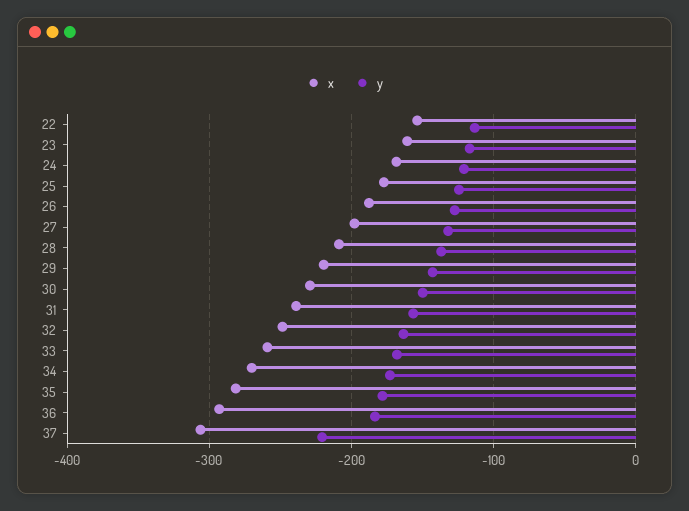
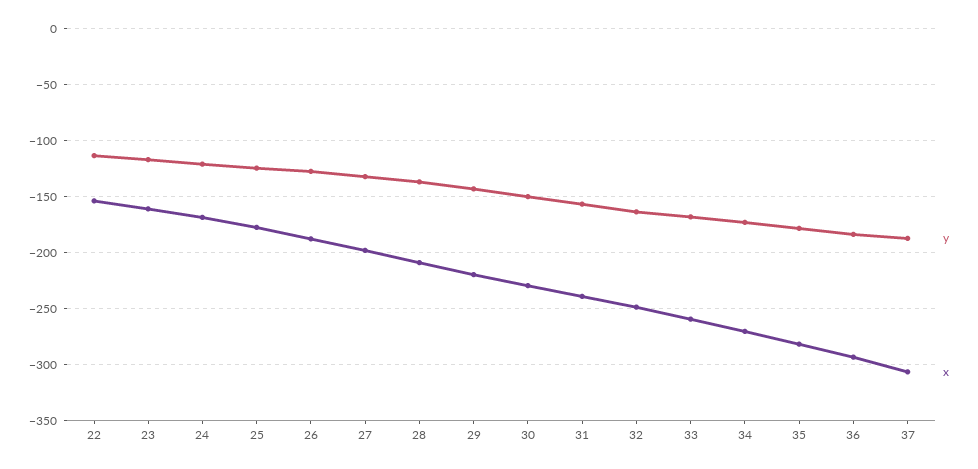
  {
    "x": {
      "22": -150,
      "23": -160,
      "24": -170,
      "25": -180,
      "26": -190,
      "27": -200,
      "28": -210,
      "29": -220,
      "30": -230,
      "31": -240,
      "32": -250,
      "33": -260,
      "34": -270,
      "35": -280,
      "36": -290,
      "37": -310
    },
    "y": {
      "22": -110,
      "23": -120,
      "24": -120,
      "25": -120,
      "26": -130,
      "27": -130,
      "28": -140,
      "29": -140,
      "30": -150,
      "31": -160,
      "32": -160,
      "33": -170,
      "34": -170,
      "35": -180,
      "36": -180,
-     "37": -220
+     "37": -190
    }
  }

